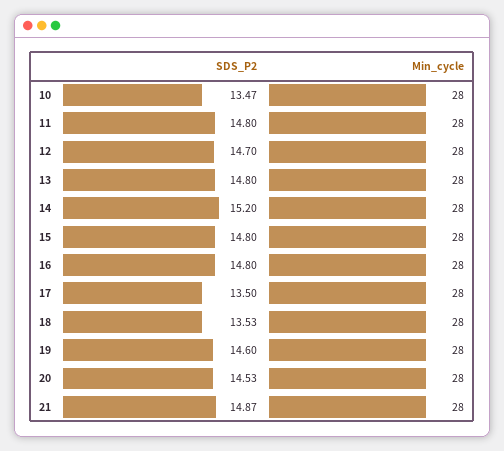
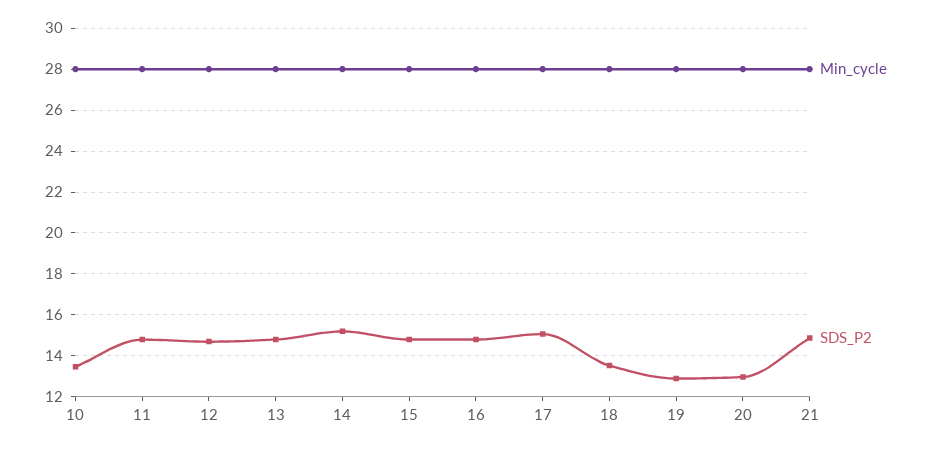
  {
    "SDS_P2": {
      "10": 13.47,
      "11": 14.8,
      "12": 14.7,
      "13": 14.8,
      "14": 15.2,
      "15": 14.8,
      "16": 14.8,
-     "17": 13.5,
+     "17": 15,
      "18": 13.53,
-     "19": 14.6,
+     "19": 13,
-     "20": 14.53,
+     "20": 13,
      "21": 14.87
    },
    "Min_cycle": {
      "10": 28,
      "11": 28,
      "12": 28,
      "13": 28,
      "14": 28,
      "15": 28,
      "16": 28,
      "17": 28,
      "18": 28,
      "19": 28,
      "20": 28,
      "21": 28
    }
  }

